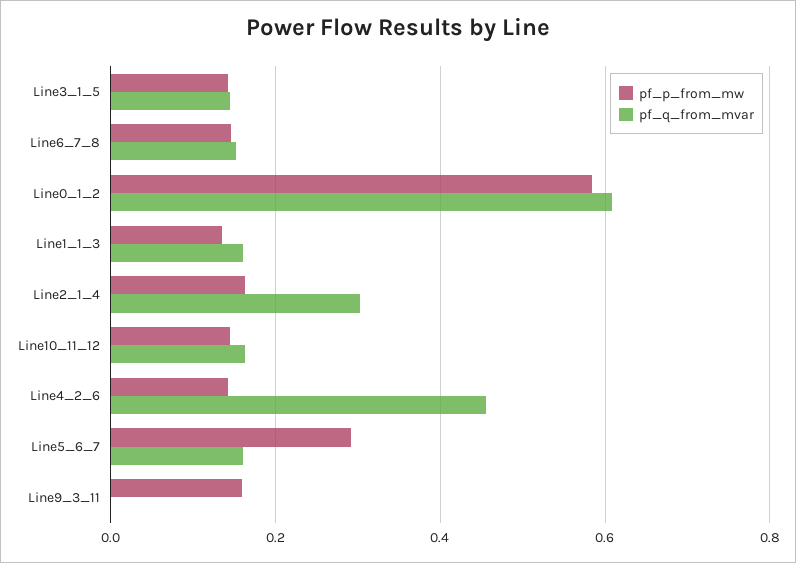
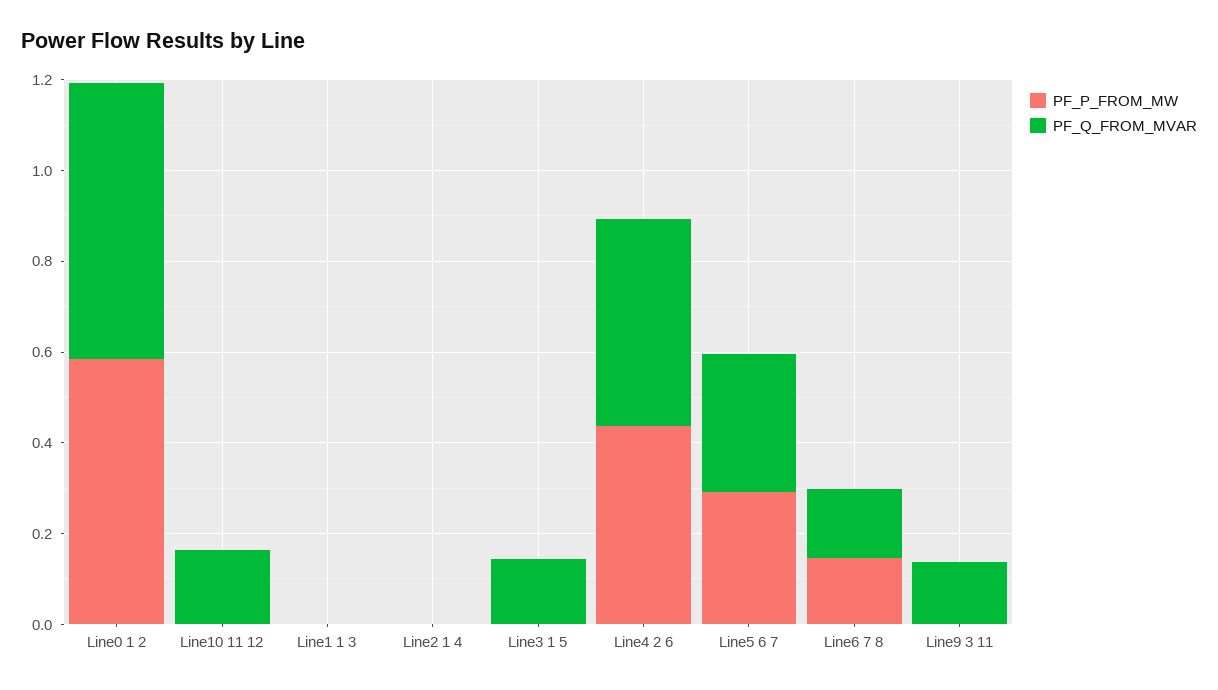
  {
    "pf_p_from_mw": {
-     "Line3_1_5": 0.14,
+     "Line3_1_5": 0,
      "Line6_7_8": 0.14,
      "Line0_1_2": 0.58,
-     "Line1_1_3": 0.14,
+     "Line1_1_3": 0,
-     "Line2_1_4": 0.16,
+     "Line2_1_4": 0,
-     "Line10_11_12": 0.14,
+     "Line10_11_12": 0,
-     "Line4_2_6": 0.14,
+     "Line4_2_6": 0.45,
      "Line5_6_7": 0.3,
-     "Line9_3_11": 0.16
+     "Line9_3_11": 0
    },
    "pf_q_from_mvar": {
      "Line3_1_5": 0.14,
      "Line6_7_8": 0.16,
      "Line0_1_2": 0.6,
-     "Line1_1_3": 0.16,
+     "Line1_1_3": 0,
-     "Line2_1_4": 0.3,
+     "Line2_1_4": 0,
      "Line10_11_12": 0.16,
      "Line4_2_6": 0.46,
-     "Line5_6_7": 0.16,
+     "Line5_6_7": 0.3,
-     "Line9_3_11": 0
+     "Line9_3_11": 0.15
    }
  }

